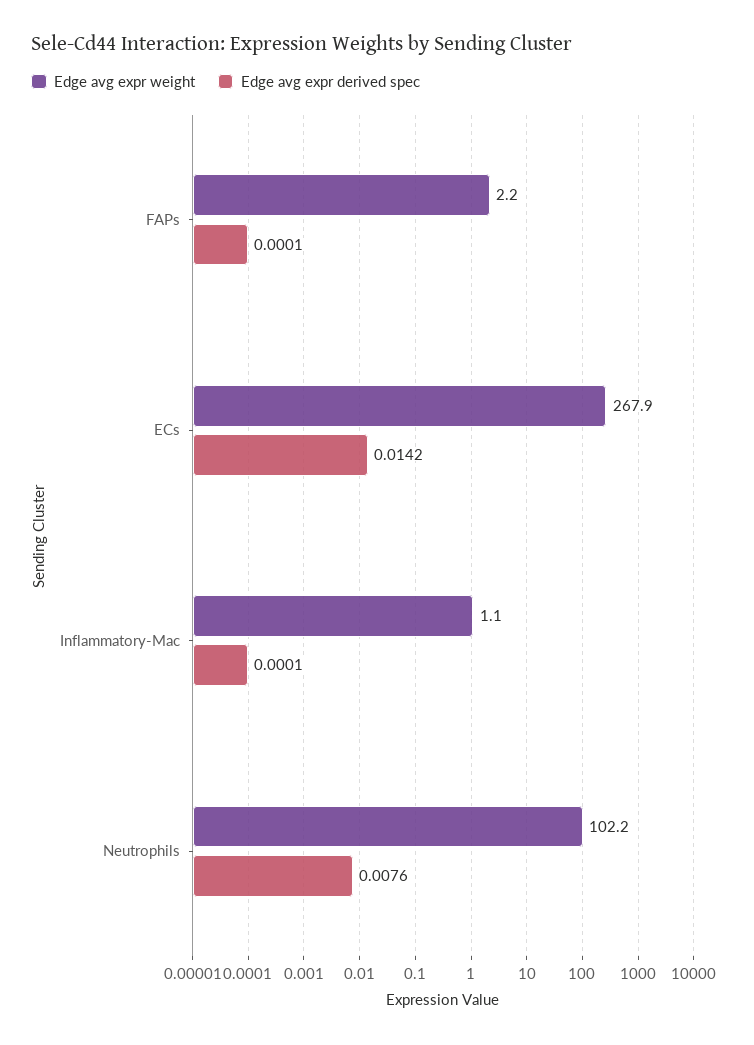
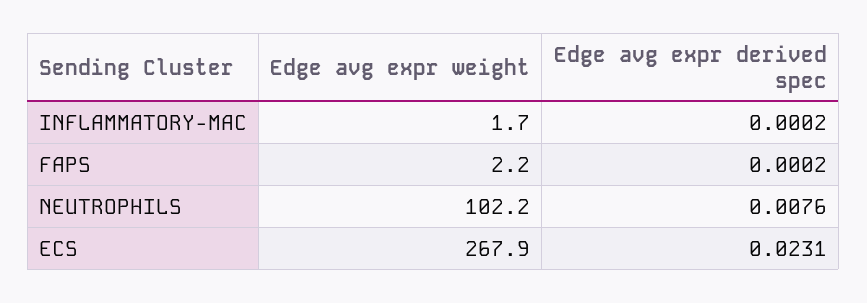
  {
    "Edge avg expr weight": {
      "FAPs": 2.2,
      "ECs": 267.9,
-     "Inflammatory-Mac": 1.1,
+     "Inflammatory-Mac": 1.7,
      "Neutrophils": 102.2
    },
    "Edge avg expr derived spec": {
-     "FAPs": 0.0001,
+     "FAPs": 0.0002,
-     "ECs": 0.0142,
+     "ECs": 0.0231,
-     "Inflammatory-Mac": 0.0001,
+     "Inflammatory-Mac": 0.0002,
      "Neutrophils": 0.0076
    }
  }

